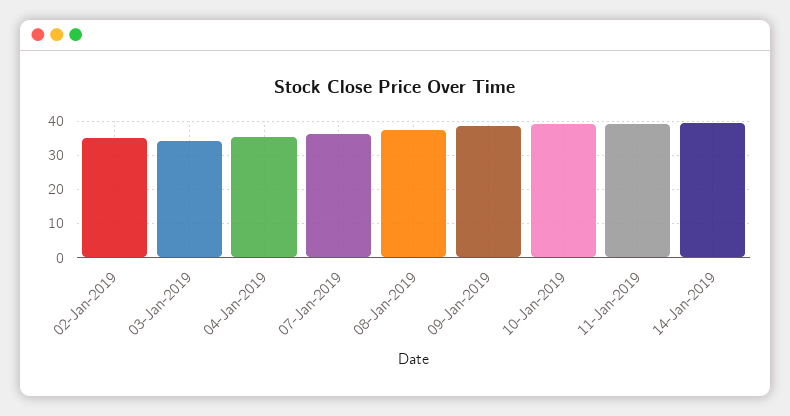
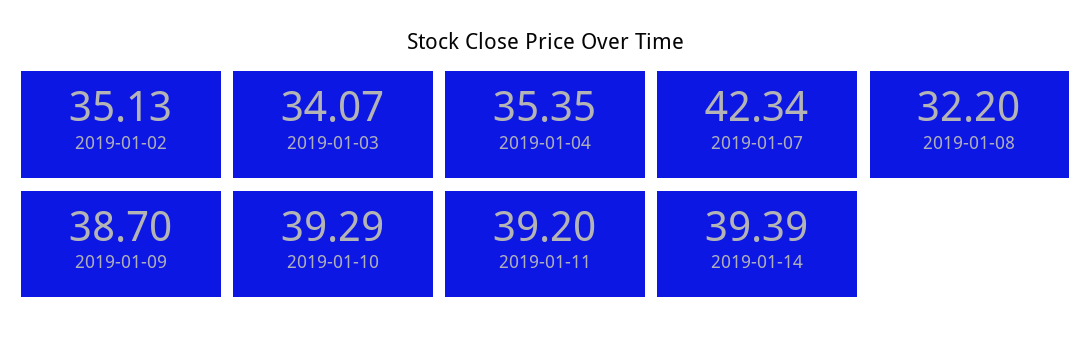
  {
    "02-Jan-2019": 35.13,
    "03-Jan-2019": 34.07,
    "04-Jan-2019": 35.35,
-   "07-Jan-2019": 36,
+   "07-Jan-2019": 42.34,
-   "08-Jan-2019": 38,
+   "08-Jan-2019": 32.2,
    "09-Jan-2019": 38.7,
    "10-Jan-2019": 39.29,
    "11-Jan-2019": 39.2,
    "14-Jan-2019": 39.39
  }

